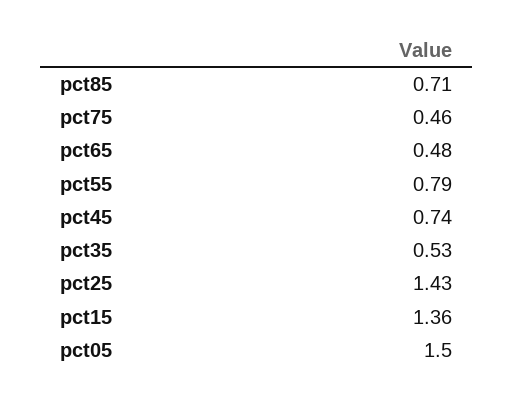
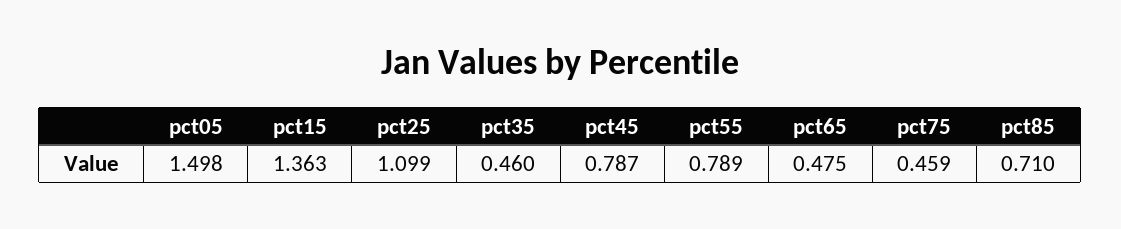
  {
    "pct85": 0.71,
    "pct75": 0.459,
    "pct65": 0.475,
    "pct55": 0.789,
-   "pct45": 0.74,
+   "pct45": 0.787,
-   "pct35": 0.53,
+   "pct35": 0.46,
-   "pct25": 1.43,
+   "pct25": 1.099,
    "pct15": 1.363,
    "pct05": 1.498
  }

